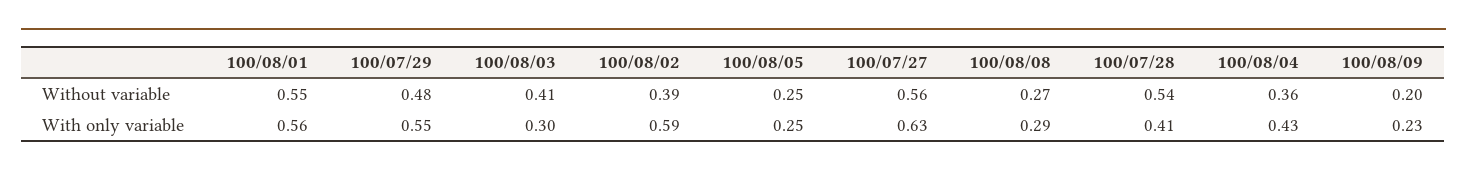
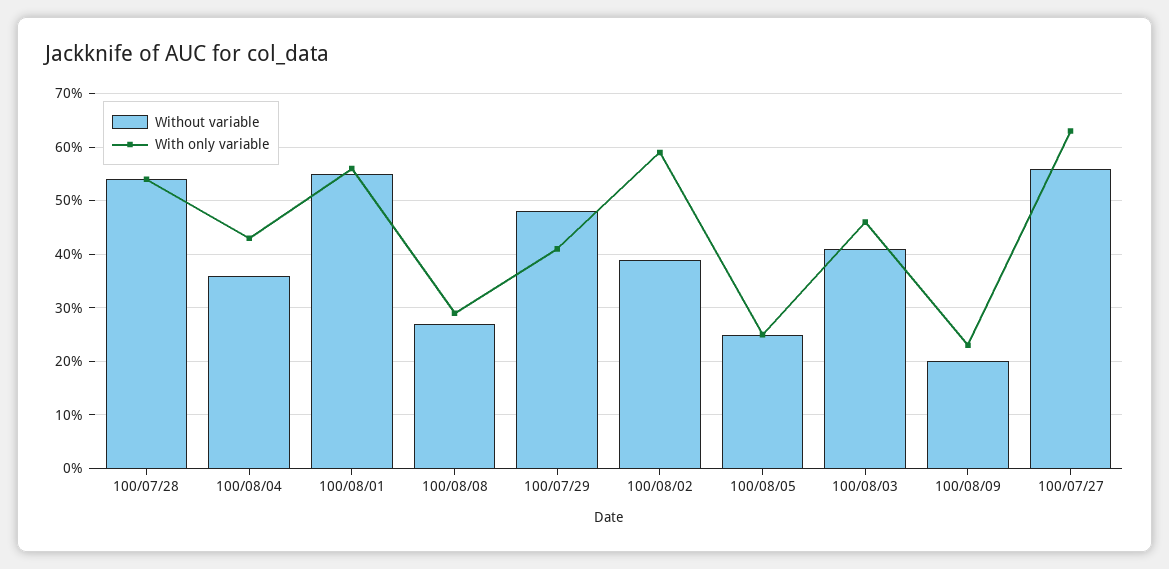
  {
    "Without variable": {
      "100/08/01": 0.55,
      "100/07/29": 0.48,
      "100/08/03": 0.41,
      "100/08/02": 0.39,
      "100/08/05": 0.25,
      "100/07/27": 0.56,
      "100/08/08": 0.27,
      "100/07/28": 0.54,
      "100/08/04": 0.36,
      "100/08/09": 0.2
    },
    "With only variable": {
      "100/08/01": 0.56,
-     "100/07/29": 0.55,
+     "100/07/29": 0.4,
-     "100/08/03": 0.3,
+     "100/08/03": 0.45,
      "100/08/02": 0.59,
      "100/08/05": 0.25,
      "100/07/27": 0.63,
      "100/08/08": 0.29,
-     "100/07/28": 0.41,
+     "100/07/28": 0.55,
      "100/08/04": 0.43,
      "100/08/09": 0.23
    }
  }

